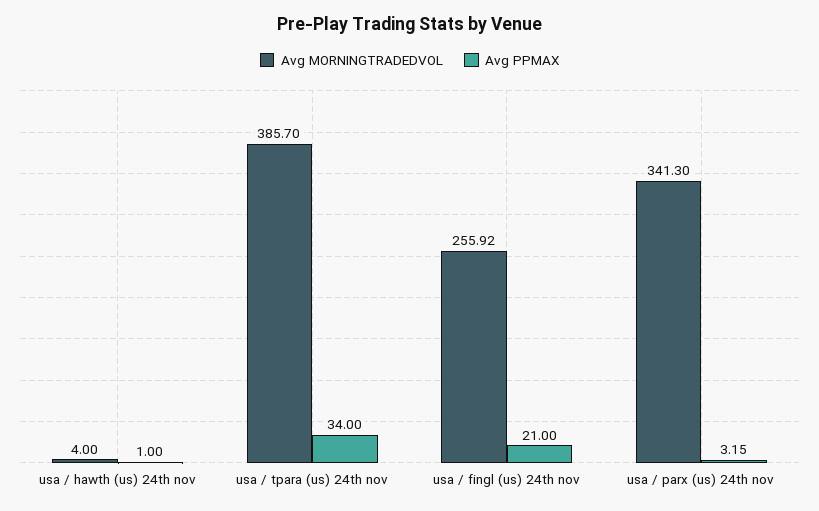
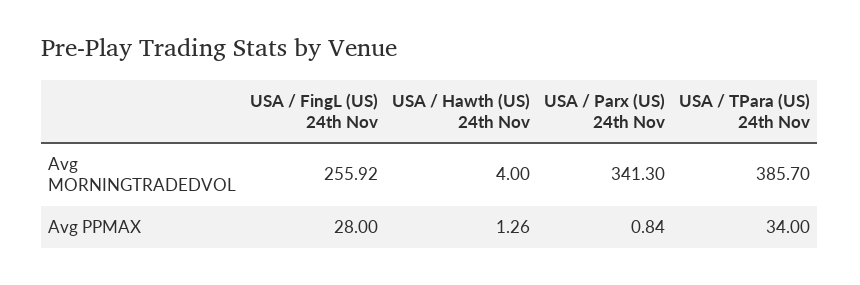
  {
    "Avg MORNINGTRADEDVOL": {
      "usa / hawth (us) 24th nov": 4,
      "usa / tpara (us) 24th nov": 385.7,
      "usa / fingl (us) 24th nov": 255.92,
      "usa / parx (us) 24th nov": 341.3
    },
    "Avg PPMAX": {
-     "usa / hawth (us) 24th nov": 1,
+     "usa / hawth (us) 24th nov": 1.26,
      "usa / tpara (us) 24th nov": 34,
-     "usa / fingl (us) 24th nov": 21,
+     "usa / fingl (us) 24th nov": 28,
-     "usa / parx (us) 24th nov": 3.15
+     "usa / parx (us) 24th nov": 0.84
    }
  }

